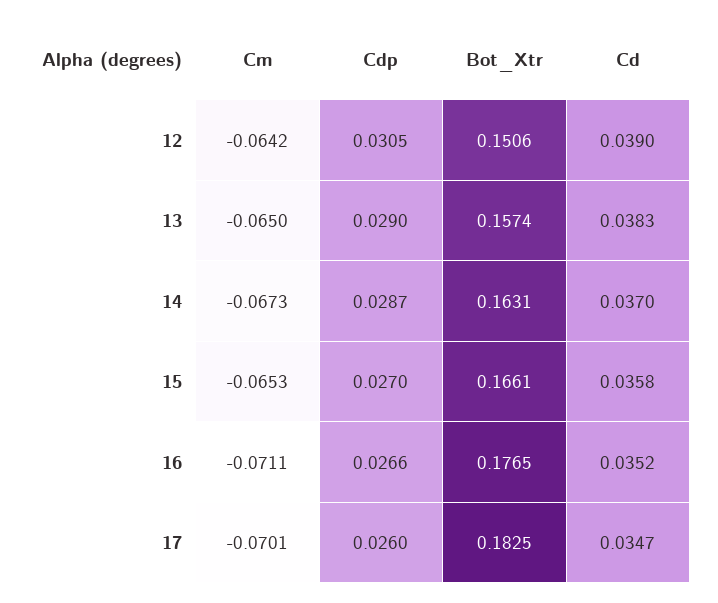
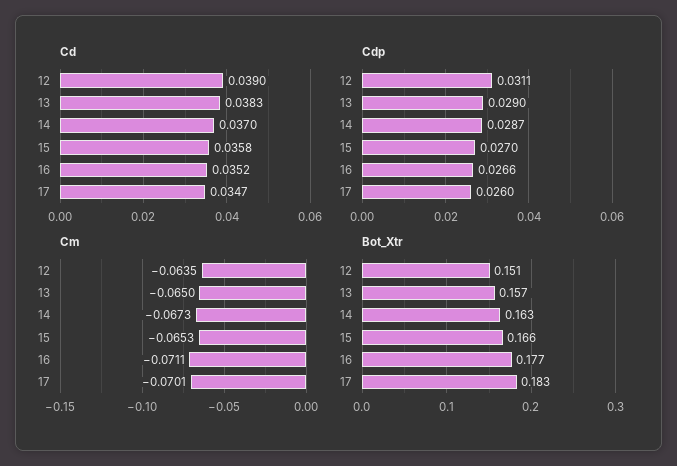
  {
    "Cm": {
-     "12": -0.0642,
+     "12": -0.0635,
      "13": -0.065,
      "14": -0.0673,
      "15": -0.0653,
      "16": -0.0711,
      "17": -0.0701
    },
    "Cdp": {
-     "12": 0.0305,
+     "12": 0.0311,
      "13": 0.029,
      "14": 0.0287,
      "15": 0.027,
      "16": 0.0266,
      "17": 0.026
    },
    "Bot_Xtr": {
      "12": 0.1506,
      "13": 0.1574,
      "14": 0.1631,
      "15": 0.1661,
      "16": 0.1765,
      "17": 0.1825
    },
    "Cd": {
      "12": 0.039,
      "13": 0.0383,
      "14": 0.037,
      "15": 0.0358,
      "16": 0.0352,
      "17": 0.0347
    }
  }

